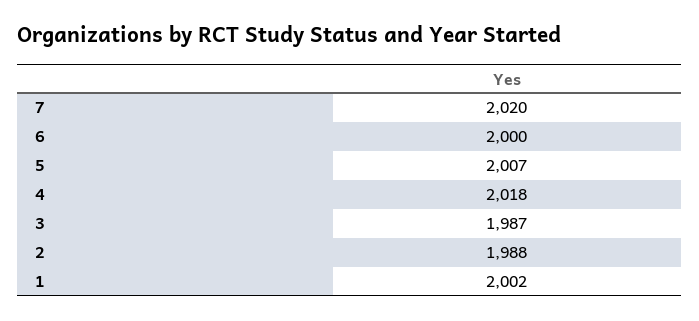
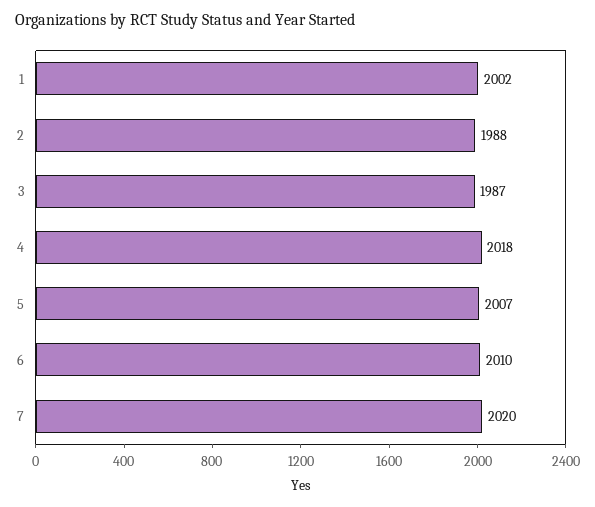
  {
    "7": 2020,
-   "6": 2000,
+   "6": 2010,
    "5": 2007,
    "4": 2018,
    "3": 1987,
    "2": 1988,
    "1": 2002
  }

